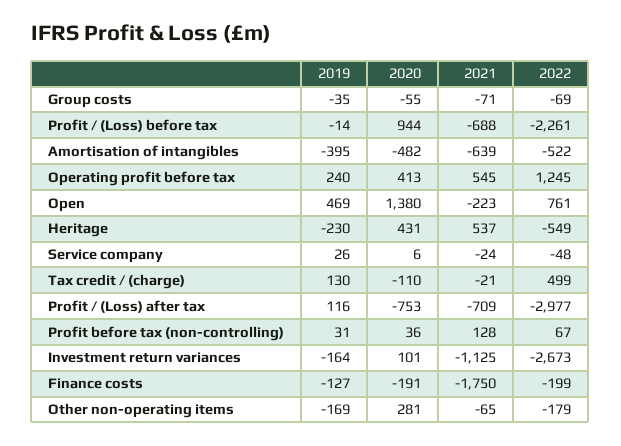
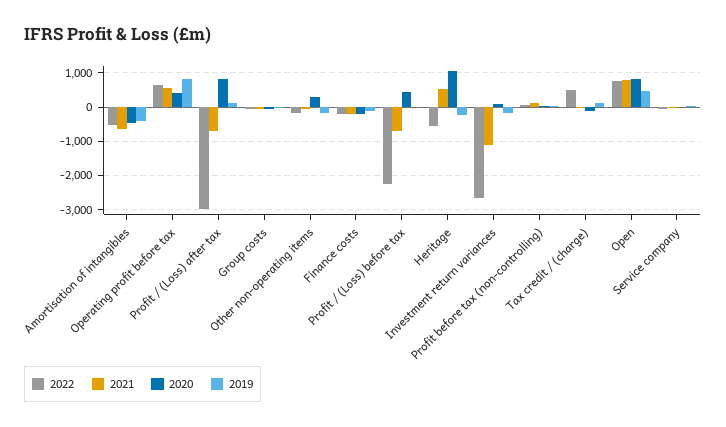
  {
    "2019": {
      "Group costs": -35,
      "Profit / (Loss) before tax": -14,
      "Amortisation of intangibles": -395,
-     "Operating profit before tax": 240,
+     "Operating profit before tax": 800,
      "Open": 469,
      "Heritage": -230,
      "Service company": 26,
      "Tax credit / (charge)": 130,
      "Profit / (Loss) after tax": 116,
      "Profit before tax (non-controlling)": 31,
      "Investment return variances": -164,
      "Finance costs": -127,
      "Other non-operating items": -169
    },
    "2020": {
      "Group costs": -55,
-     "Profit / (Loss) before tax": 944,
+     "Profit / (Loss) before tax": 400,
      "Amortisation of intangibles": -482,
      "Operating profit before tax": 413,
-     "Open": 1380,
+     "Open": 800,
-     "Heritage": 431,
+     "Heritage": 1000,
      "Service company": 6,
      "Tax credit / (charge)": -110,
-     "Profit / (Loss) after tax": -753,
+     "Profit / (Loss) after tax": 800,
      "Profit before tax (non-controlling)": 36,
      "Investment return variances": 101,
      "Finance costs": -191,
      "Other non-operating items": 281
    },
    "2021": {
      "Group costs": -71,
      "Profit / (Loss) before tax": -688,
      "Amortisation of intangibles": -639,
      "Operating profit before tax": 545,
-     "Open": -223,
+     "Open": 800,
      "Heritage": 537,
      "Service company": -24,
      "Tax credit / (charge)": -21,
      "Profit / (Loss) after tax": -709,
      "Profit before tax (non-controlling)": 128,
      "Investment return variances": -1125,
-     "Finance costs": -1750,
+     "Finance costs": -200,
      "Other non-operating items": -65
    },
    "2022": {
      "Group costs": -69,
      "Profit / (Loss) before tax": -2261,
      "Amortisation of intangibles": -522,
-     "Operating profit before tax": 1245,
+     "Operating profit before tax": 600,
      "Open": 761,
      "Heritage": -549,
      "Service company": -48,
      "Tax credit / (charge)": 499,
      "Profit / (Loss) after tax": -2977,
      "Profit before tax (non-controlling)": 67,
      "Investment return variances": -2673,
      "Finance costs": -199,
      "Other non-operating items": -179
    }
  }

